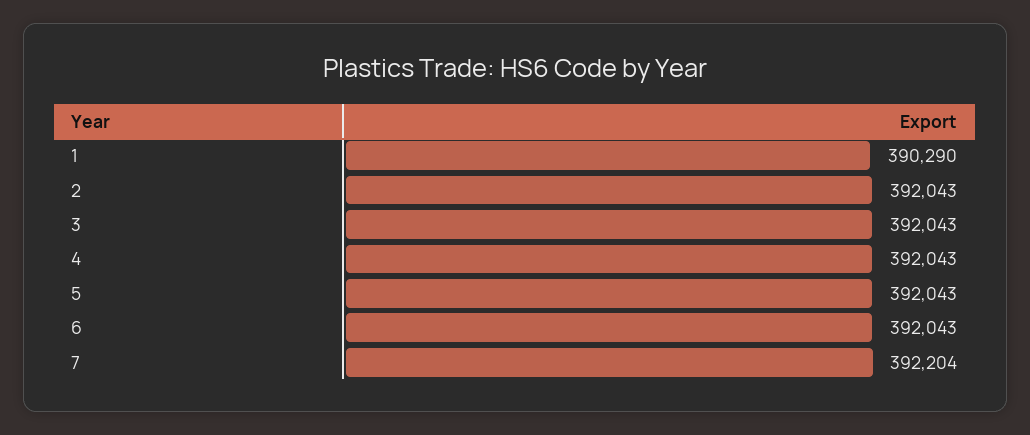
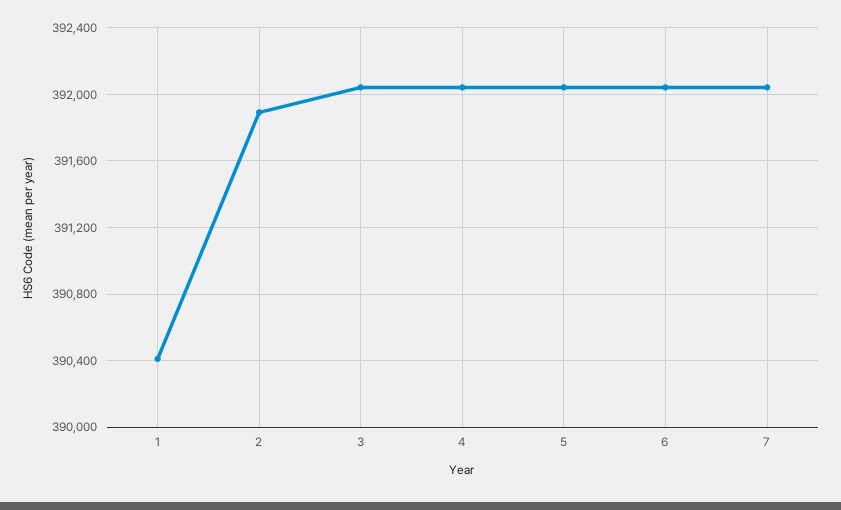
  {
-   "1": 390290,
+   "1": 390400,
-   "2": 392043,
+   "2": 391900,
    "3": 392043,
    "4": 392043,
    "5": 392043,
    "6": 392043,
-   "7": 392204
+   "7": 392050
  }

